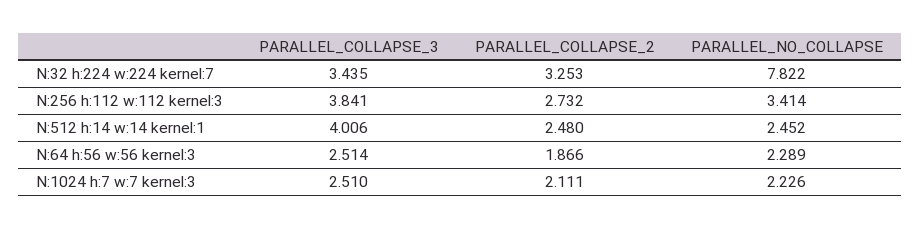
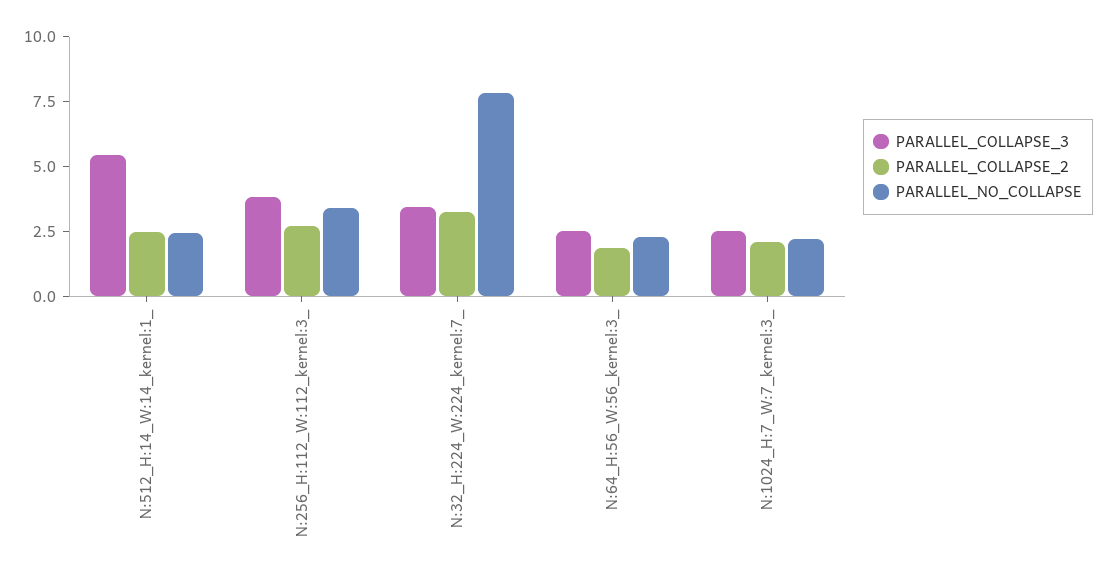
  {
    "PARALLEL_COLLAPSE_3": {
      "N:32 h:224 w:224 kernel:7": 3.435,
      "N:256 h:112 w:112 kernel:3": 3.841,
-     "N:512 h:14 w:14 kernel:1": 4.006,
+     "N:512 h:14 w:14 kernel:1": 5.5,
      "N:64 h:56 w:56 kernel:3": 2.514,
      "N:1024 h:7 w:7 kernel:3": 2.51
    },
    "PARALLEL_COLLAPSE_2": {
      "N:32 h:224 w:224 kernel:7": 3.253,
      "N:256 h:112 w:112 kernel:3": 2.732,
      "N:512 h:14 w:14 kernel:1": 2.48,
      "N:64 h:56 w:56 kernel:3": 1.866,
      "N:1024 h:7 w:7 kernel:3": 2.111
    },
    "PARALLEL_NO_COLLAPSE": {
      "N:32 h:224 w:224 kernel:7": 7.822,
      "N:256 h:112 w:112 kernel:3": 3.414,
      "N:512 h:14 w:14 kernel:1": 2.452,
      "N:64 h:56 w:56 kernel:3": 2.289,
      "N:1024 h:7 w:7 kernel:3": 2.226
    }
  }

